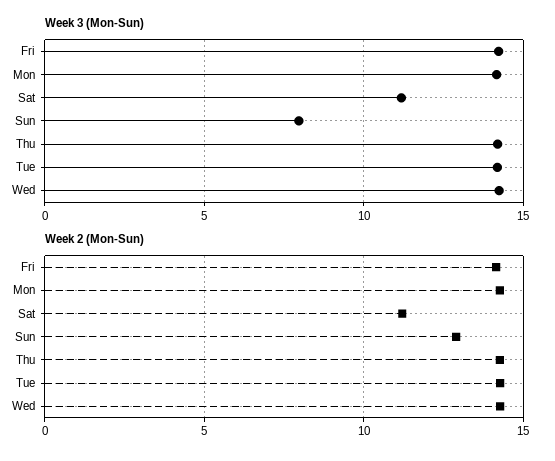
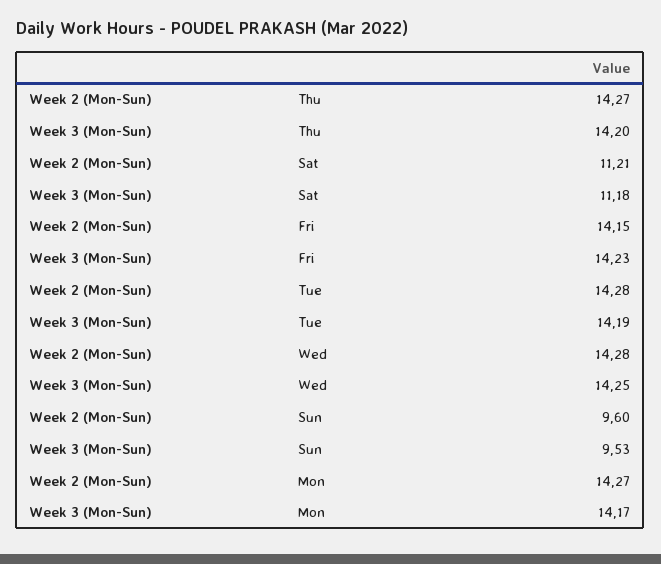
  {
    "Week 3 (Mon-Sun)": {
      "Fri": 14.23,
      "Mon": 14.17,
      "Sat": 11.18,
-     "Sun": 8,
+     "Sun": 9.53,
      "Thu": 14.2,
      "Tue": 14.19,
      "Wed": 14.25
    },
    "Week 2 (Mon-Sun)": {
      "Fri": 14.15,
      "Mon": 14.27,
      "Sat": 11.21,
-     "Sun": 13,
+     "Sun": 9.6,
      "Thu": 14.27,
      "Tue": 14.28,
      "Wed": 14.28
    }
  }

